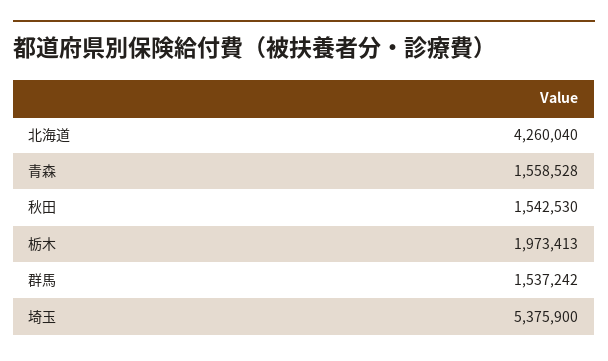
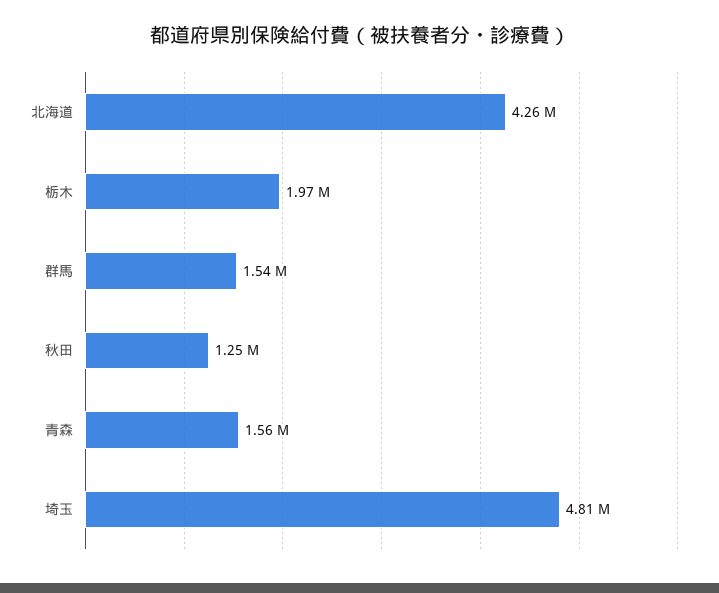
  {
    "北海道": 4260040,
    "青森": 1558528,
-   "秋田": 1542530,
+   "秋田": 1250000,
    "栃木": 1973413,
    "群馬": 1537242,
-   "埼玉": 5375900
+   "埼玉": 4810000
  }

